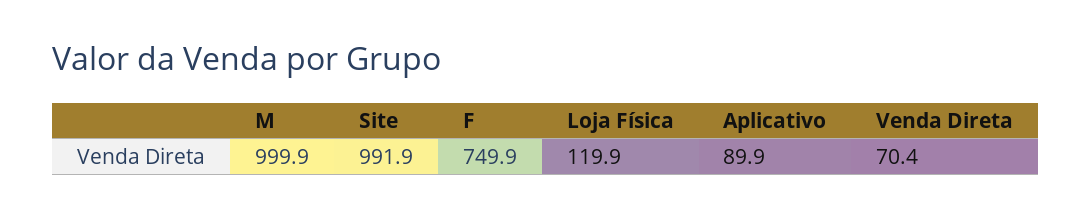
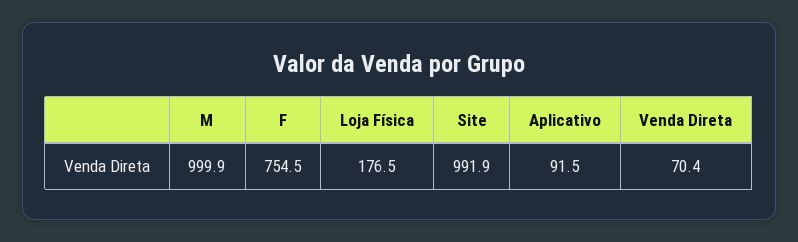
  {
    "M": 999.9,
    "Site": 991.9,
-   "F": 749.9,
+   "F": 754.5,
-   "Loja Física": 119.9,
+   "Loja Física": 176.5,
-   "Aplicativo": 89.9,
+   "Aplicativo": 91.5,
    "Venda Direta": 70.4
  }

